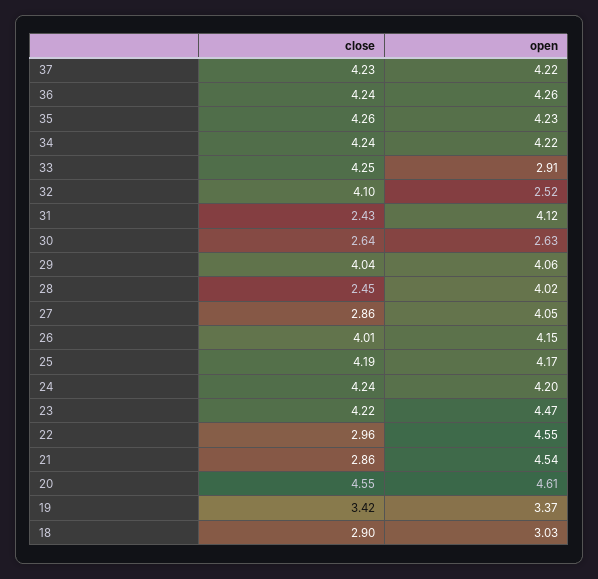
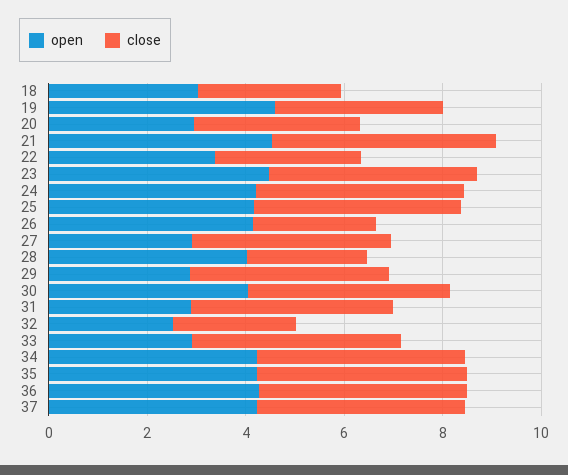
  {
    "close": {
      "37": 4.23,
      "36": 4.24,
      "35": 4.26,
      "34": 4.24,
      "33": 4.25,
-     "32": 4.1,
+     "32": 2.5,
-     "31": 2.43,
+     "31": 4,
-     "30": 2.64,
+     "30": 4,
      "29": 4.04,
      "28": 2.45,
-     "27": 2.86,
+     "27": 4,
-     "26": 4.01,
+     "26": 2.5,
      "25": 4.19,
      "24": 4.24,
      "23": 4.22,
      "22": 2.96,
-     "21": 2.86,
+     "21": 4.5,
-     "20": 4.55,
+     "20": 3.5,
      "19": 3.42,
      "18": 2.9
    },
    "open": {
      "37": 4.22,
      "36": 4.26,
      "35": 4.23,
      "34": 4.22,
      "33": 2.91,
      "32": 2.52,
-     "31": 4.12,
+     "31": 3,
-     "30": 2.63,
+     "30": 4,
-     "29": 4.06,
+     "29": 3,
      "28": 4.02,
-     "27": 4.05,
+     "27": 3,
      "26": 4.15,
      "25": 4.17,
      "24": 4.2,
      "23": 4.47,
-     "22": 4.55,
+     "22": 3.5,
      "21": 4.54,
-     "20": 4.61,
+     "20": 3,
-     "19": 3.37,
+     "19": 4.5,
      "18": 3.03
    }
  }

